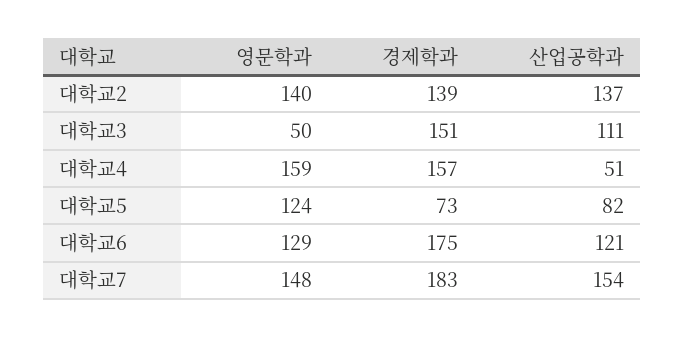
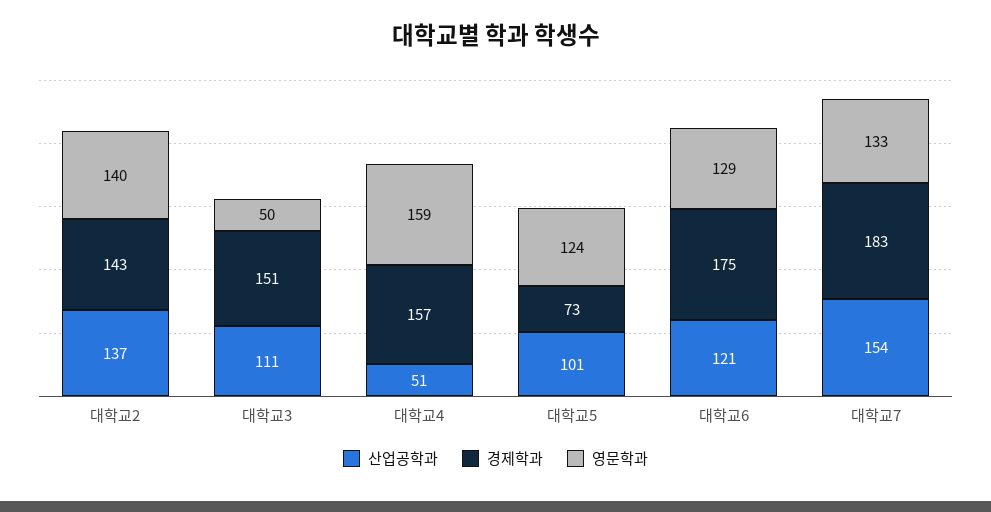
  {
    "영문학과": {
      "대학교2": 140,
      "대학교3": 50,
      "대학교4": 159,
      "대학교5": 124,
      "대학교6": 129,
-     "대학교7": 148
+     "대학교7": 133
    },
    "경제학과": {
-     "대학교2": 139,
+     "대학교2": 143,
      "대학교3": 151,
      "대학교4": 157,
      "대학교5": 73,
      "대학교6": 175,
      "대학교7": 183
    },
    "산업공학과": {
      "대학교2": 137,
      "대학교3": 111,
      "대학교4": 51,
-     "대학교5": 82,
+     "대학교5": 101,
      "대학교6": 121,
      "대학교7": 154
    }
  }

